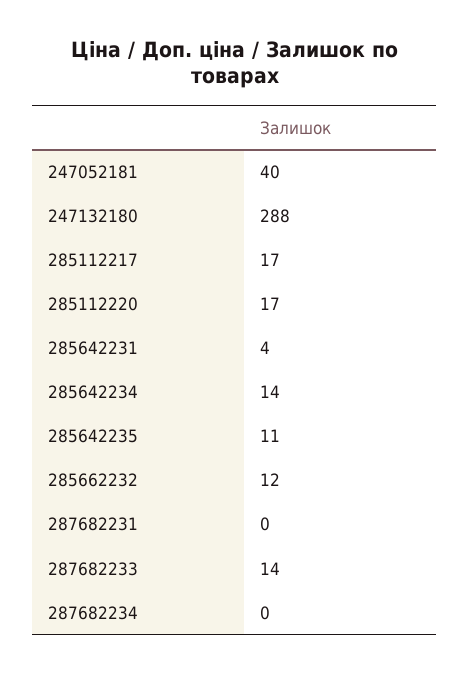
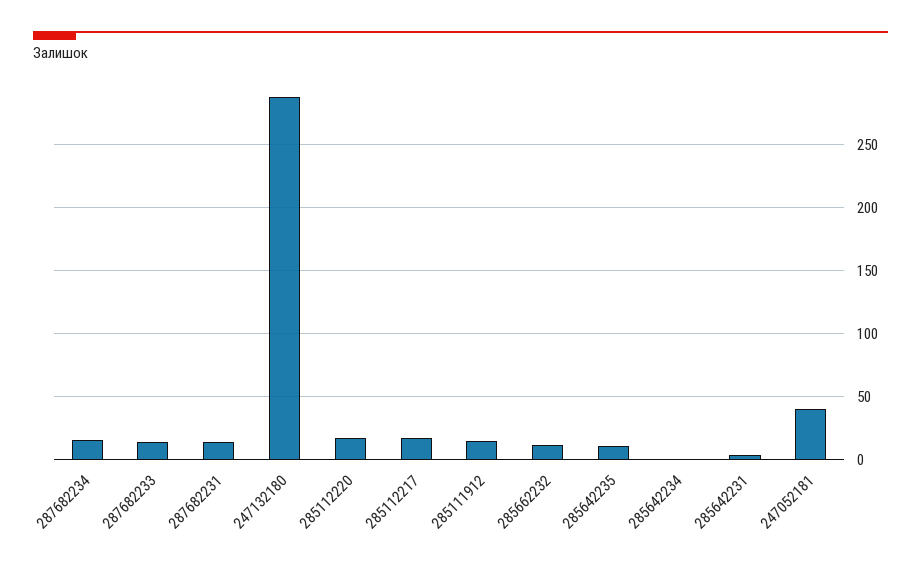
  {
    "247052181": 40,
    "247132180": 288,
    "285112217": 17,
    "285112220": 17,
    "285642231": 4,
-   "285642234": 14,
+   "285642234": 0,
    "285642235": 11,
    "285662232": 12,
-   "287682231": 0,
+   "287682231": 15,
    "287682233": 14,
-   "287682234": 0
+   "287682234": 15,
+   "285111912": 15
  }

